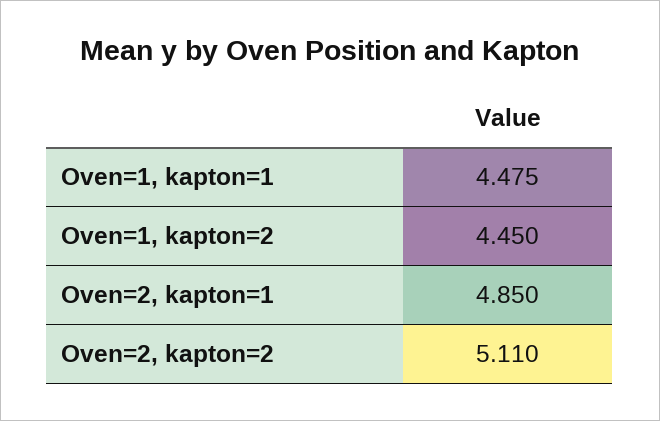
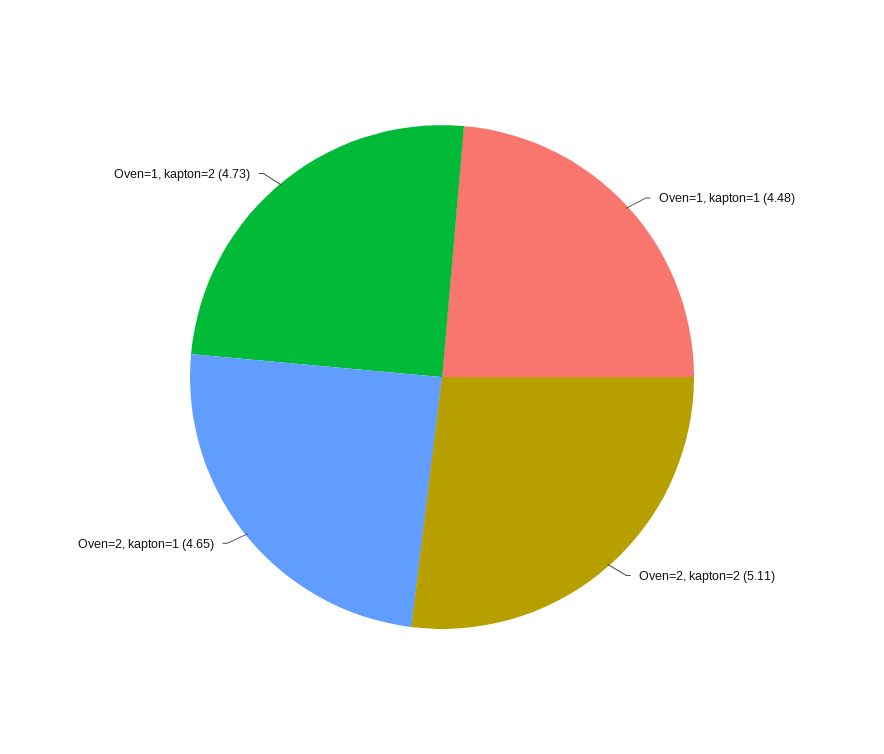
  {
    "Oven=1, kapton=1": 4.475,
-   "Oven=1, kapton=2": 4.45,
+   "Oven=1, kapton=2": 4.73,
-   "Oven=2, kapton=1": 4.85,
+   "Oven=2, kapton=1": 4.65,
    "Oven=2, kapton=2": 5.11
  }

